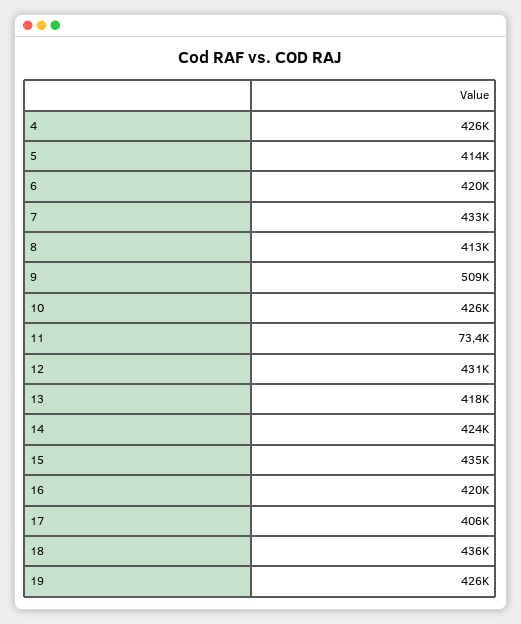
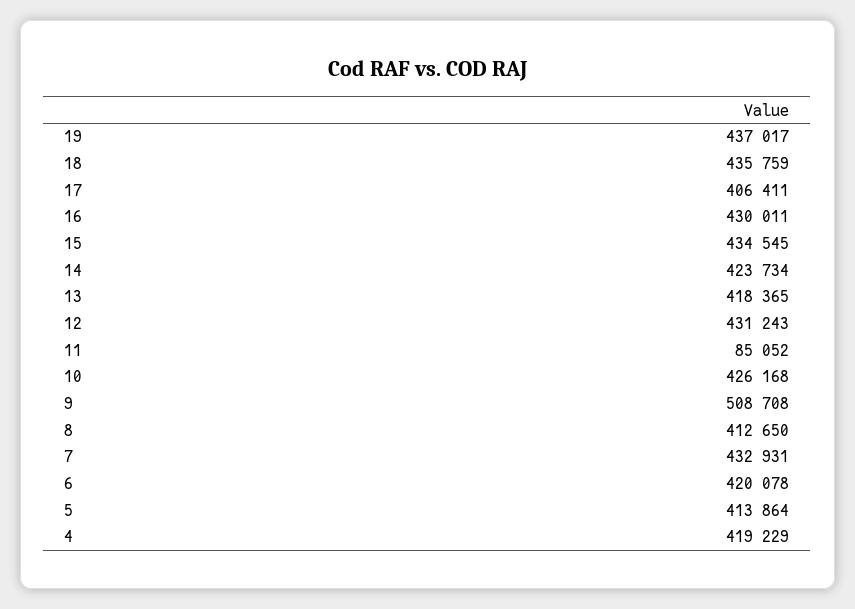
  {
-   "4": 426000,
+   "4": 419229,
    "5": 413864,
    "6": 420078,
    "7": 432931,
    "8": 412650,
    "9": 508708,
    "10": 426168,
-   "11": 73400,
+   "11": 85052,
    "12": 431243,
    "13": 418365,
    "14": 423734,
    "15": 434545,
-   "16": 420000,
+   "16": 430011,
    "17": 406411,
    "18": 435759,
-   "19": 426000
+   "19": 437017
  }

